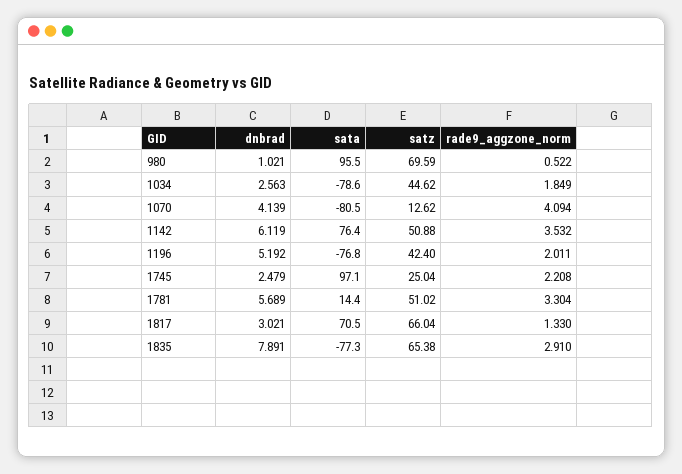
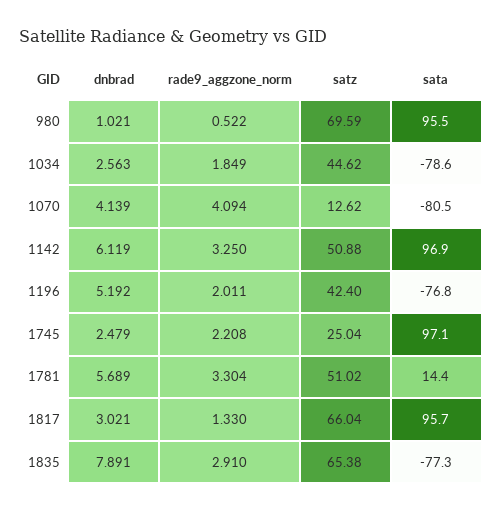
  {
    "dnbrad": {
      "980": 1.021,
      "1034": 2.563,
      "1070": 4.139,
      "1142": 6.119,
      "1196": 5.192,
      "1745": 2.479,
      "1781": 5.689,
      "1817": 3.021,
      "1835": 7.891
    },
    "sata": {
      "980": 95.5,
      "1034": -78.6,
      "1070": -80.5,
-     "1142": 76.4,
+     "1142": 96.9,
      "1196": -76.8,
      "1745": 97.1,
      "1781": 14.4,
-     "1817": 70.5,
+     "1817": 95.7,
      "1835": -77.3
    },
    "satz": {
      "980": 69.59,
      "1034": 44.62,
      "1070": 12.62,
      "1142": 50.88,
      "1196": 42.4,
      "1745": 25.04,
      "1781": 51.02,
      "1817": 66.04,
      "1835": 65.38
    },
    "rade9_aggzone_norm": {
      "980": 0.522,
      "1034": 1.849,
      "1070": 4.094,
-     "1142": 3.532,
+     "1142": 3.25,
      "1196": 2.011,
      "1745": 2.208,
      "1781": 3.304,
      "1817": 1.33,
      "1835": 2.91
    }
  }

